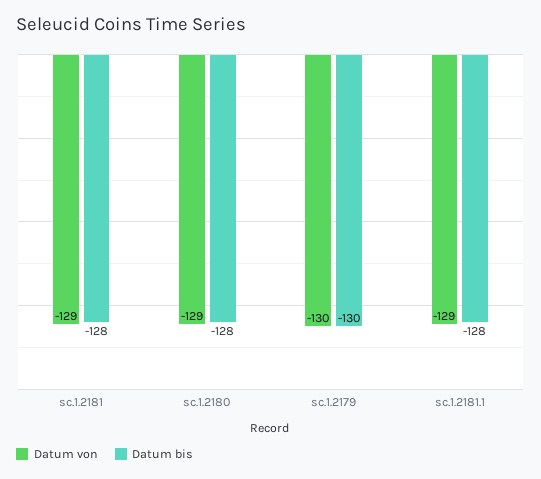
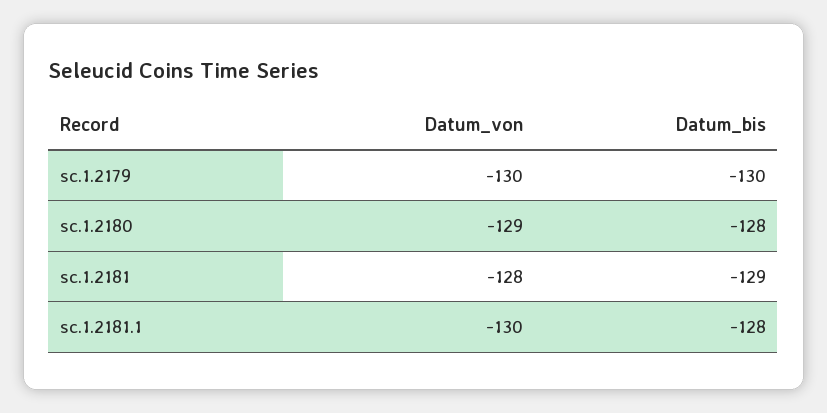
  {
    "Datum von": {
-     "sc.1.2181": -129,
+     "sc.1.2181": -128,
      "sc.1.2180": -129,
      "sc.1.2179": -130,
-     "sc.1.2181.1": -129
+     "sc.1.2181.1": -130
    },
    "Datum bis": {
-     "sc.1.2181": -128,
+     "sc.1.2181": -129,
      "sc.1.2180": -128,
      "sc.1.2179": -130,
      "sc.1.2181.1": -128
    }
  }

